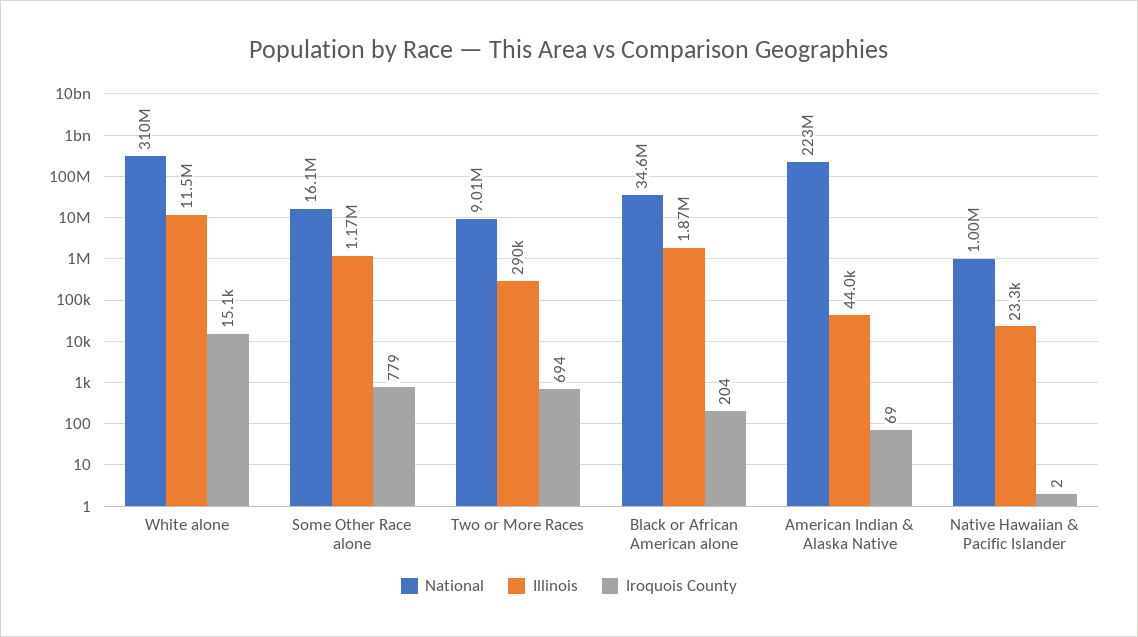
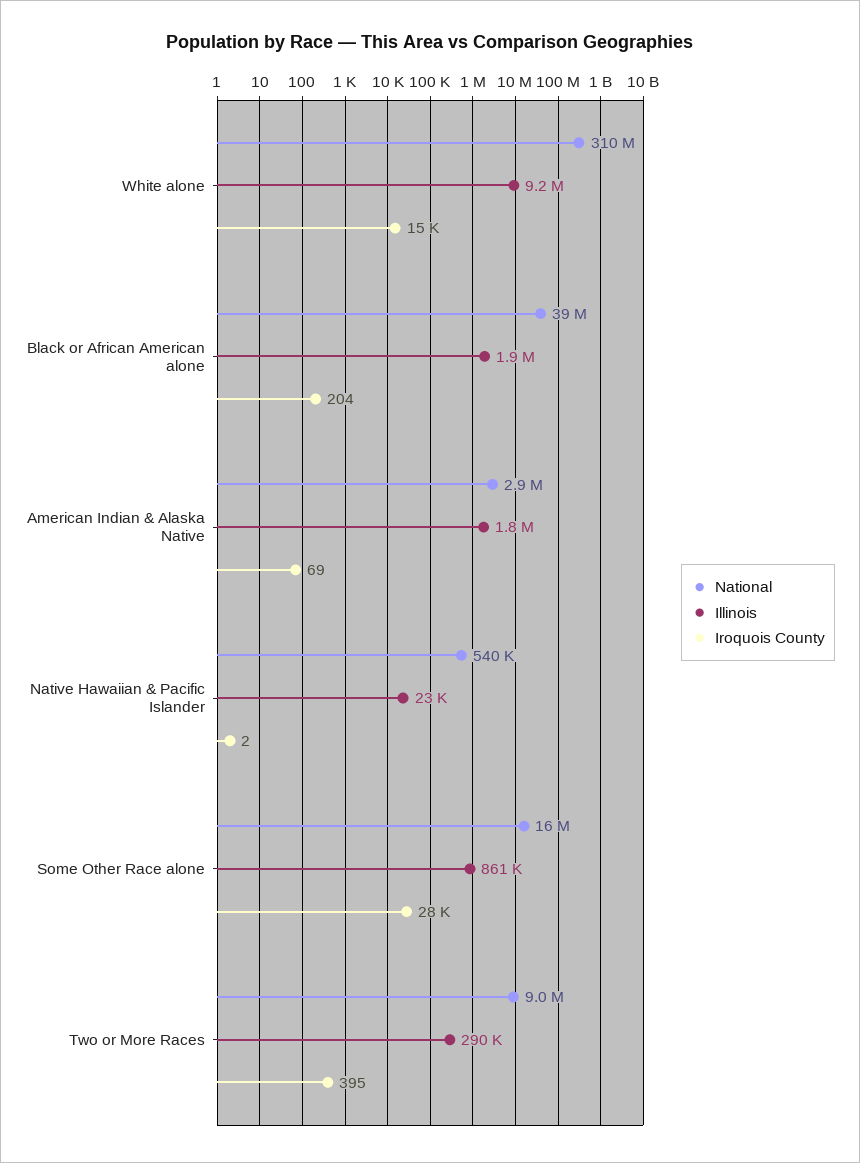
  {
    "National": {
      "White alone": 310000000,
      "Some Other Race alone": 16100000,
      "Two or More Races": 9010000,
-     "Black or African American alone": 34600000,
+     "Black or African American alone": 39000000,
-     "American Indian & Alaska Native": 223000000,
+     "American Indian & Alaska Native": 2900000,
-     "Native Hawaiian & Pacific Islander": 1000000
+     "Native Hawaiian & Pacific Islander": 540000
    },
    "Illinois": {
-     "White alone": 11500000,
+     "White alone": 9200000,
-     "Some Other Race alone": 1170000,
+     "Some Other Race alone": 861000,
      "Two or More Races": 290000,
      "Black or African American alone": 1870000,
-     "American Indian & Alaska Native": 44000,
+     "American Indian & Alaska Native": 1800000,
      "Native Hawaiian & Pacific Islander": 23300
    },
    "Iroquois County": {
      "White alone": 15100,
-     "Some Other Race alone": 779,
+     "Some Other Race alone": 28000,
-     "Two or More Races": 694,
+     "Two or More Races": 395,
      "Black or African American alone": 204,
      "American Indian & Alaska Native": 69,
      "Native Hawaiian & Pacific Islander": 2
    }
  }

